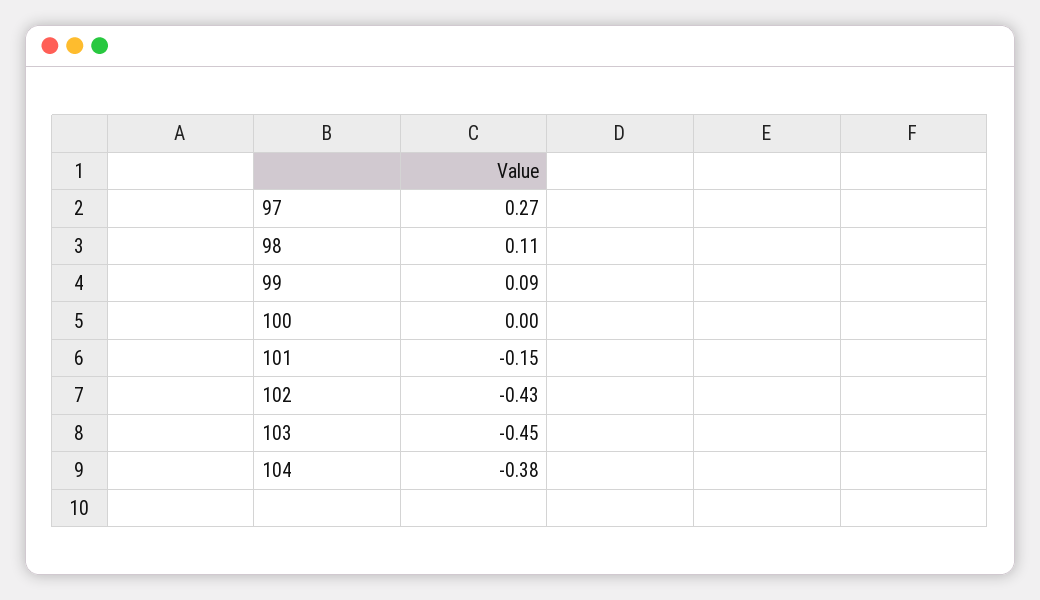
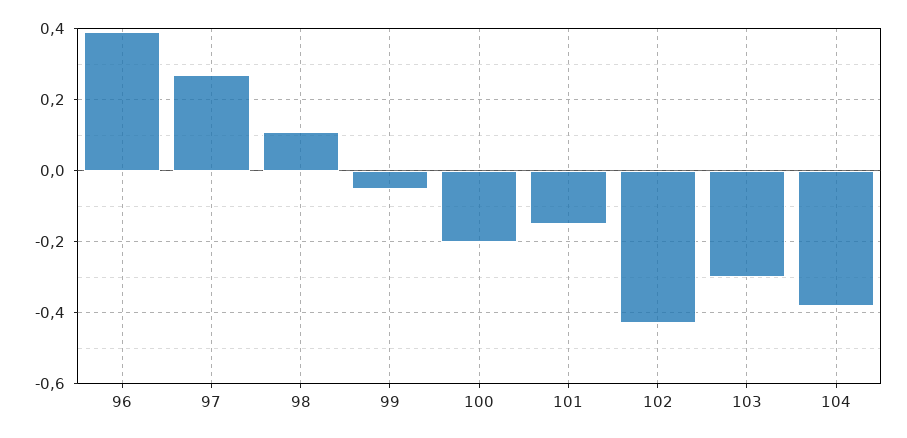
  {
    "97": 0.27,
    "98": 0.11,
-   "99": 0.09,
+   "99": -0.05,
-   "100": 0,
+   "100": -0.2,
    "101": -0.15,
    "102": -0.43,
-   "103": -0.45,
+   "103": -0.3,
-   "104": -0.38
+   "104": -0.38,
+   "96": 0.4
  }

